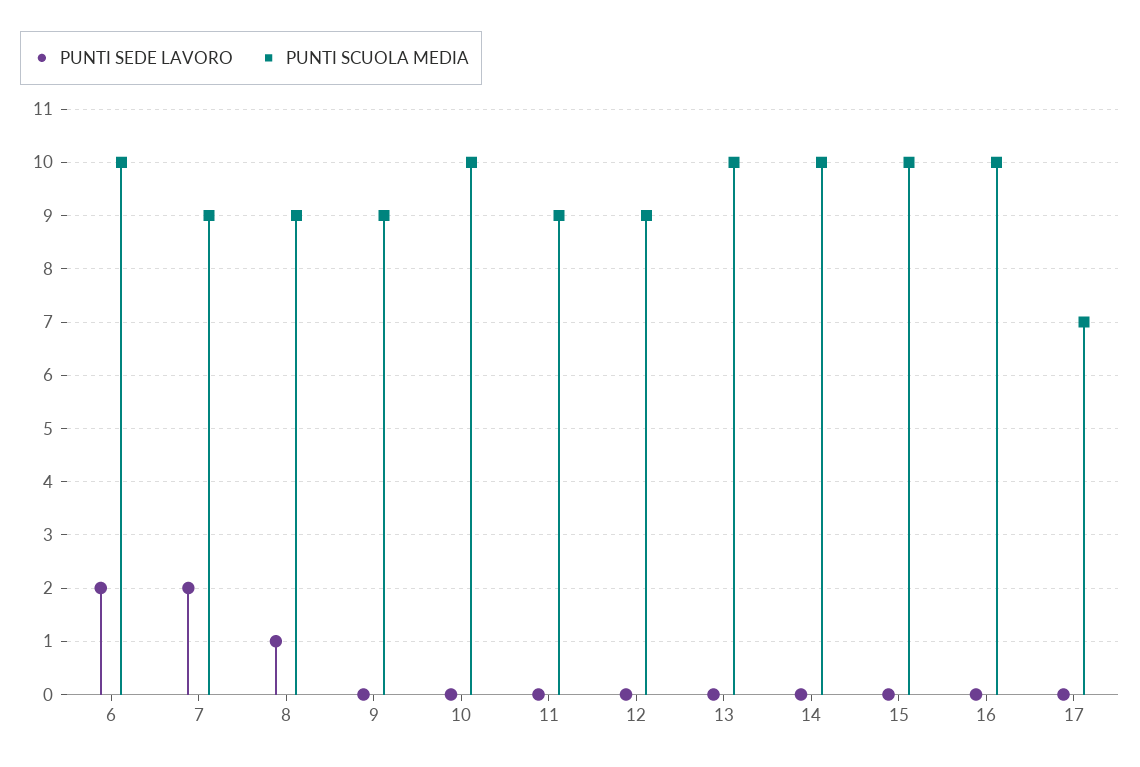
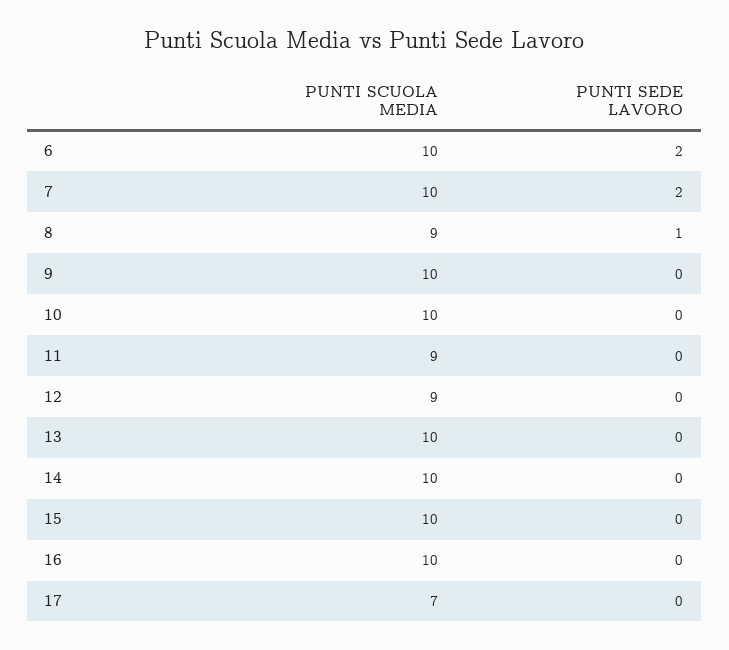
  {
    "PUNTI SEDE LAVORO": {
      "6": 2,
      "7": 2,
      "8": 1,
      "9": 0,
      "10": 0,
      "11": 0,
      "12": 0,
      "13": 0,
      "14": 0,
      "15": 0,
      "16": 0,
      "17": 0
    },
    "PUNTI SCUOLA MEDIA": {
      "6": 10,
-     "7": 9,
+     "7": 10,
      "8": 9,
-     "9": 9,
+     "9": 10,
      "10": 10,
      "11": 9,
      "12": 9,
      "13": 10,
      "14": 10,
      "15": 10,
      "16": 10,
      "17": 7
    }
  }

